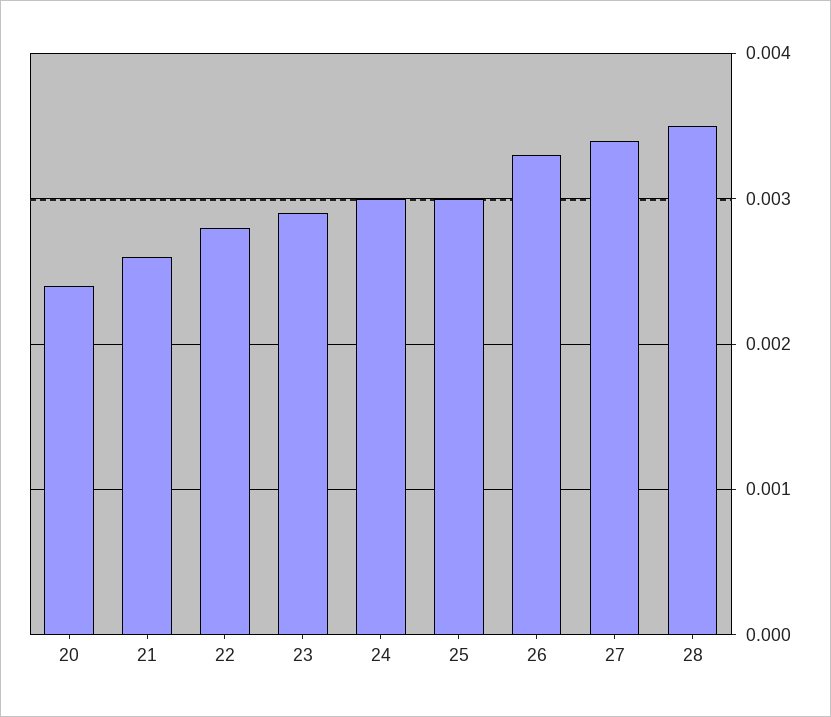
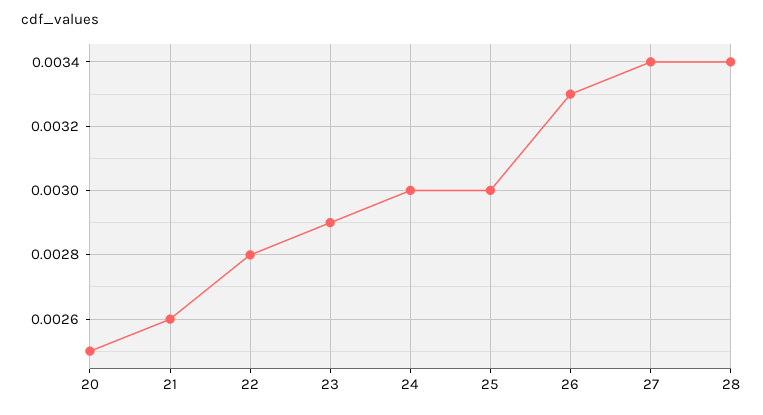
  {
-   "20": 0.0024,
+   "20": 0.0025,
    "21": 0.0026,
    "22": 0.0028,
    "23": 0.0029,
    "24": 0.003,
    "25": 0.003,
    "26": 0.0033,
    "27": 0.0034,
-   "28": 0.0035
+   "28": 0.0034
  }

